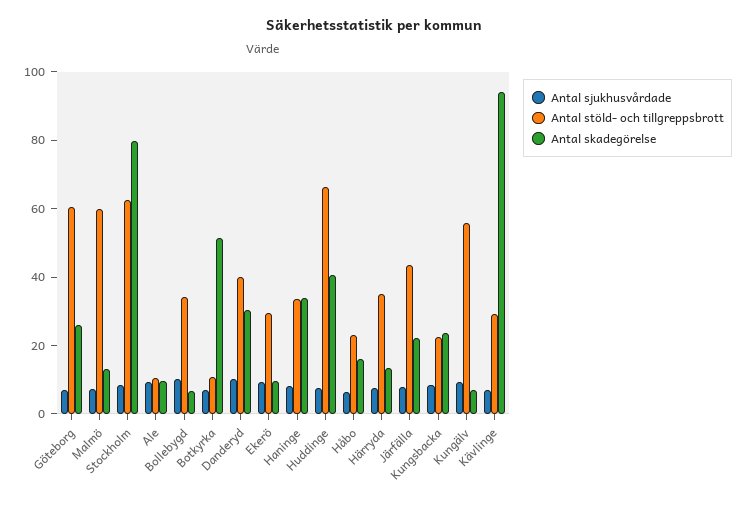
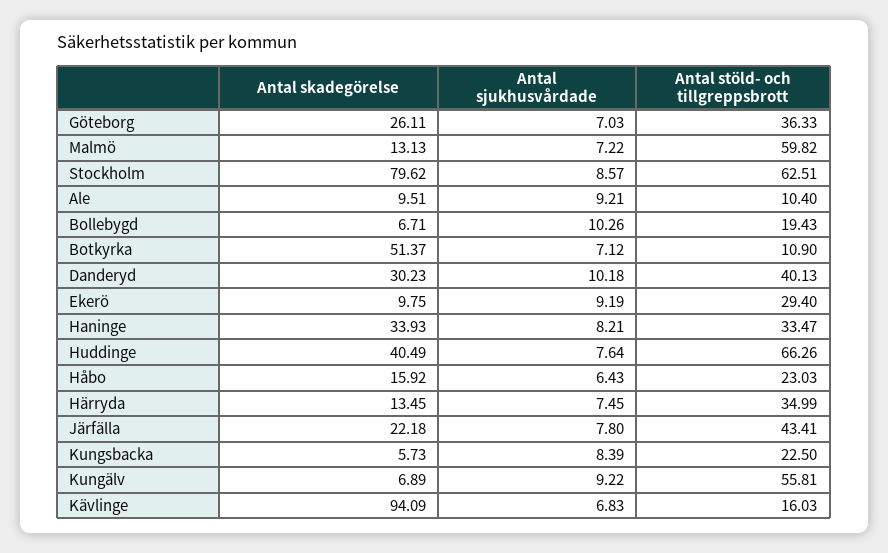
  {
    "Antal sjukhusvårdade": {
      "Göteborg": 7.03,
      "Malmö": 7.22,
      "Stockholm": 8.57,
      "Ale": 9.21,
      "Bollebygd": 10.26,
      "Botkyrka": 7.12,
      "Danderyd": 10.18,
      "Ekerö": 9.19,
      "Haninge": 8.21,
      "Huddinge": 7.64,
      "Håbo": 6.43,
      "Härryda": 7.45,
      "Järfälla": 7.8,
      "Kungsbacka": 8.39,
      "Kungälv": 9.22,
      "Kävlinge": 6.83
    },
    "Antal stöld- och tillgreppsbrott": {
-     "Göteborg": 60,
+     "Göteborg": 36.33,
      "Malmö": 59.82,
      "Stockholm": 62.51,
      "Ale": 10.4,
-     "Bollebygd": 35,
+     "Bollebygd": 19.43,
      "Botkyrka": 10.9,
      "Danderyd": 40.13,
      "Ekerö": 29.4,
      "Haninge": 33.47,
      "Huddinge": 66.26,
      "Håbo": 23.03,
      "Härryda": 34.99,
      "Järfälla": 43.41,
      "Kungsbacka": 22.5,
      "Kungälv": 55.81,
-     "Kävlinge": 30
+     "Kävlinge": 16.03
    },
    "Antal skadegörelse": {
      "Göteborg": 26.11,
      "Malmö": 13.13,
      "Stockholm": 79.62,
      "Ale": 9.51,
      "Bollebygd": 6.71,
      "Botkyrka": 51.37,
      "Danderyd": 30.23,
      "Ekerö": 9.75,
      "Haninge": 33.93,
      "Huddinge": 40.49,
      "Håbo": 15.92,
      "Härryda": 13.45,
      "Järfälla": 22.18,
-     "Kungsbacka": 25,
+     "Kungsbacka": 5.73,
      "Kungälv": 6.89,
      "Kävlinge": 94.09
    }
  }

